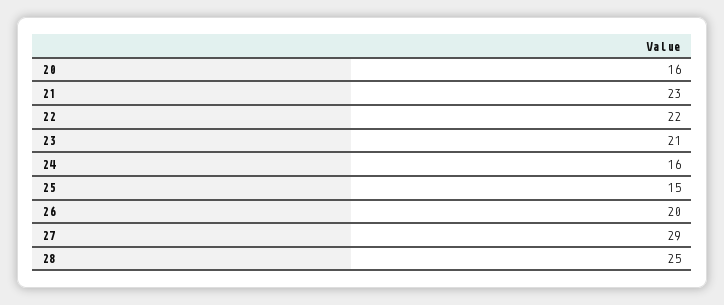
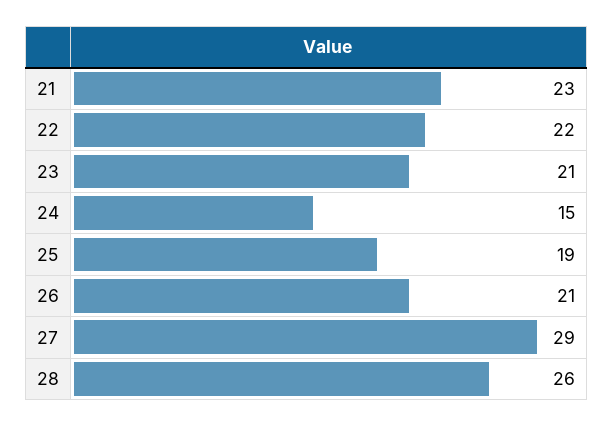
  {
-   "20": 16,
    "21": 23,
    "22": 22,
    "23": 21,
-   "24": 16,
+   "24": 15,
-   "25": 15,
+   "25": 19,
-   "26": 20,
+   "26": 21,
    "27": 29,
-   "28": 25
+   "28": 26
  }

